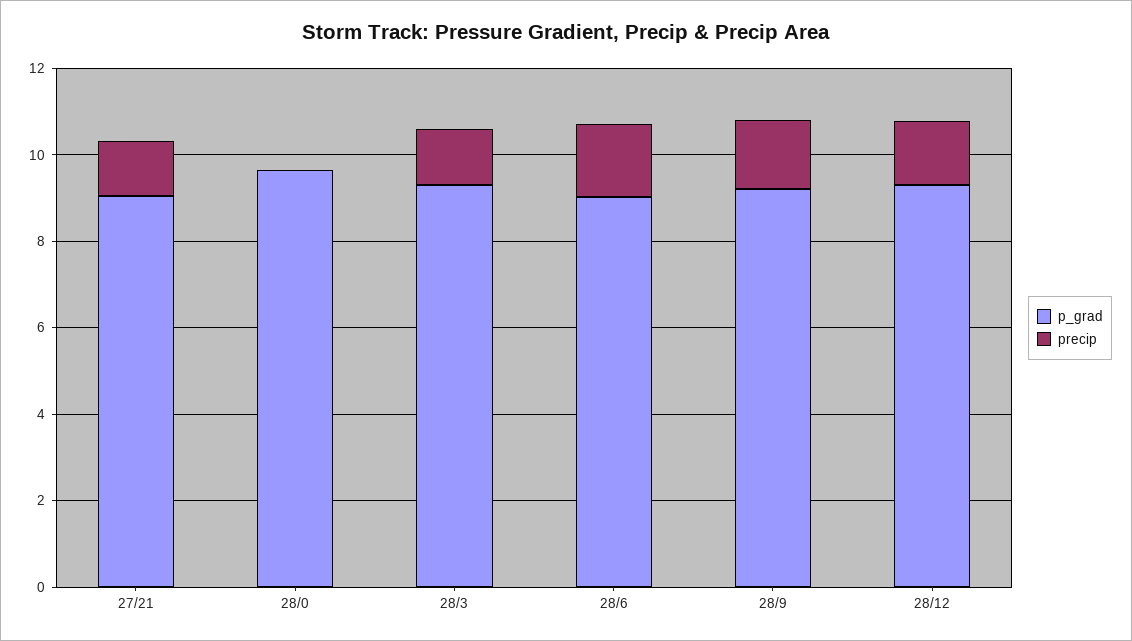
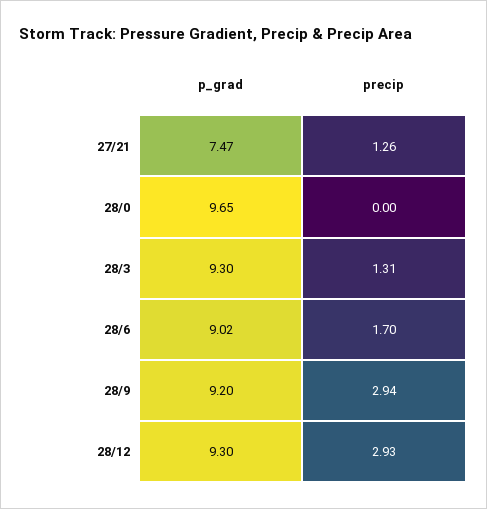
  {
    "p_grad": {
-     "27/21": 9,
+     "27/21": 7.47,
      "28/0": 9.65,
      "28/3": 9.3,
      "28/6": 9.02,
      "28/9": 9.2,
      "28/12": 9.3
    },
    "precip": {
      "27/21": 1.26,
      "28/0": 0,
      "28/3": 1.31,
      "28/6": 1.7,
-     "28/9": 1.5,
+     "28/9": 2.94,
-     "28/12": 1.5
+     "28/12": 2.93
    }
  }

